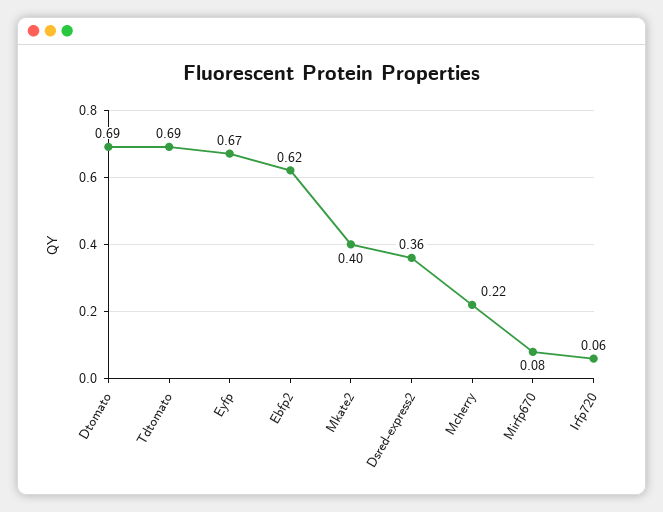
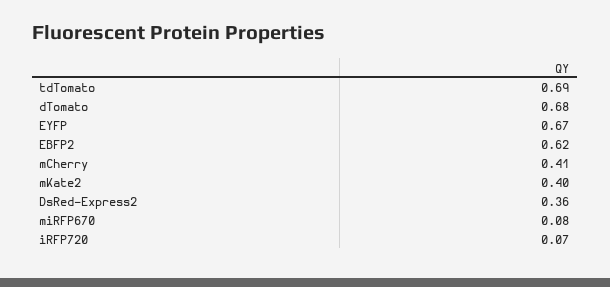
  {
-   "Dtomato": 0.69,
+   "Dtomato": 0.68,
    "Tdtomato": 0.69,
    "Eyfp": 0.67,
    "Ebfp2": 0.62,
    "Mkate2": 0.4,
    "Dsred-express2": 0.36,
-   "Mcherry": 0.22,
+   "Mcherry": 0.41,
    "Mirfp670": 0.08,
-   "Irfp720": 0.06
+   "Irfp720": 0.07
  }

